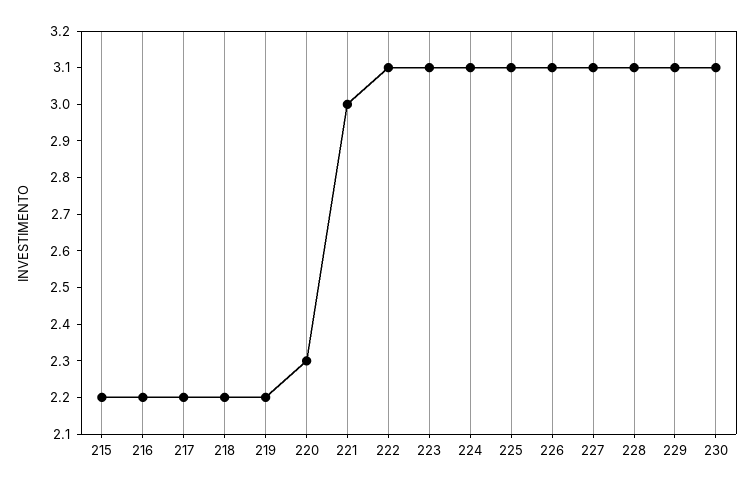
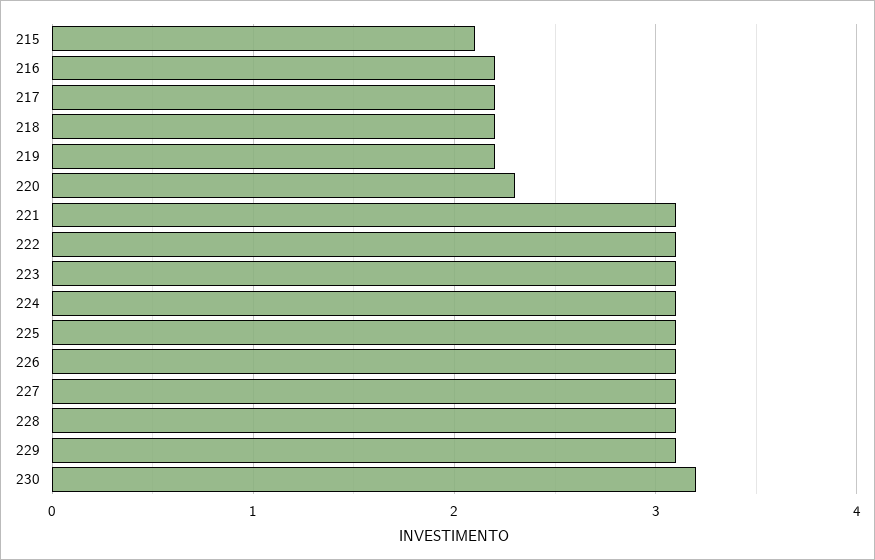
  {
-   "215": 2.2,
+   "215": 2.1,
    "216": 2.2,
    "217": 2.2,
    "218": 2.2,
    "219": 2.2,
    "220": 2.3,
-   "221": 3,
+   "221": 3.1,
    "222": 3.1,
    "223": 3.1,
    "224": 3.1,
    "225": 3.1,
    "226": 3.1,
    "227": 3.1,
    "228": 3.1,
    "229": 3.1,
-   "230": 3.1
+   "230": 3.2
  }

